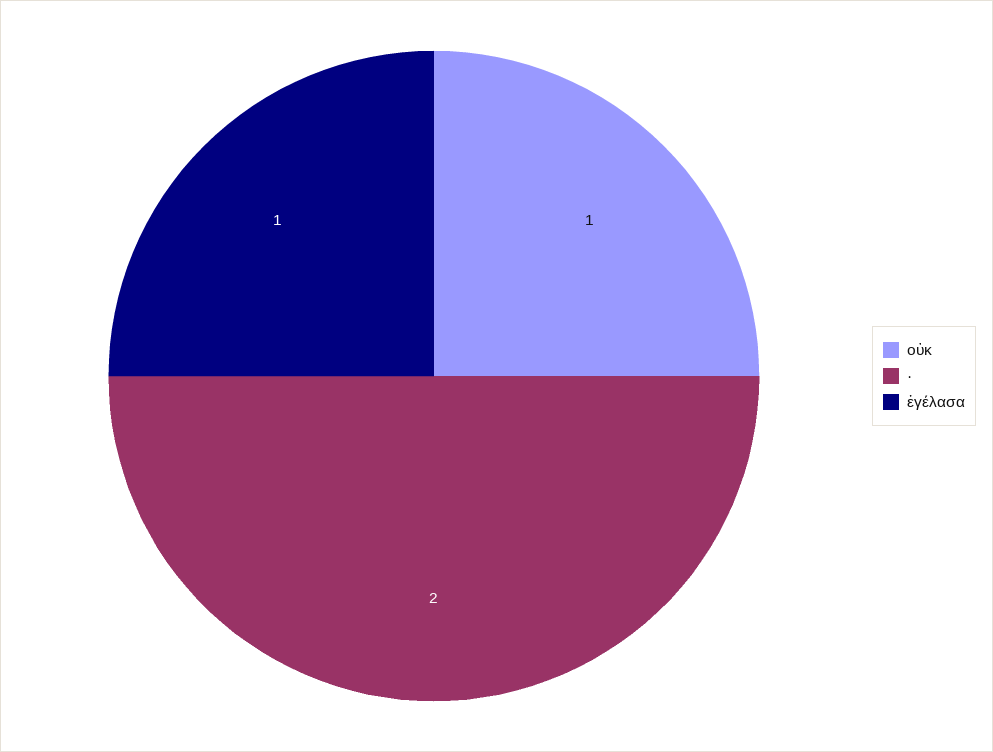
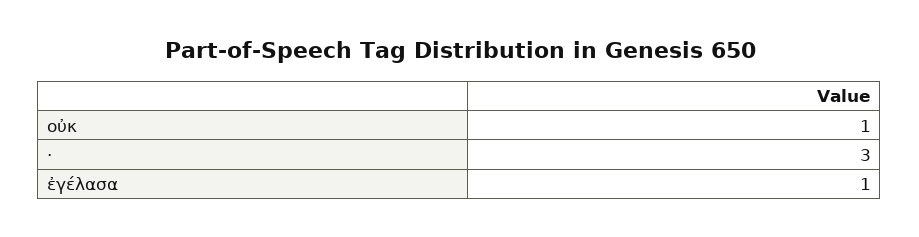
  {
    "οὐκ": 1,
-   "·": 2,
+   "·": 3,
    "ἐγέλασα": 1
  }

